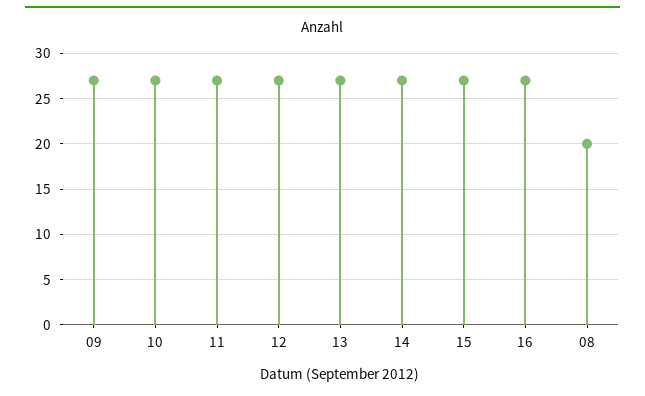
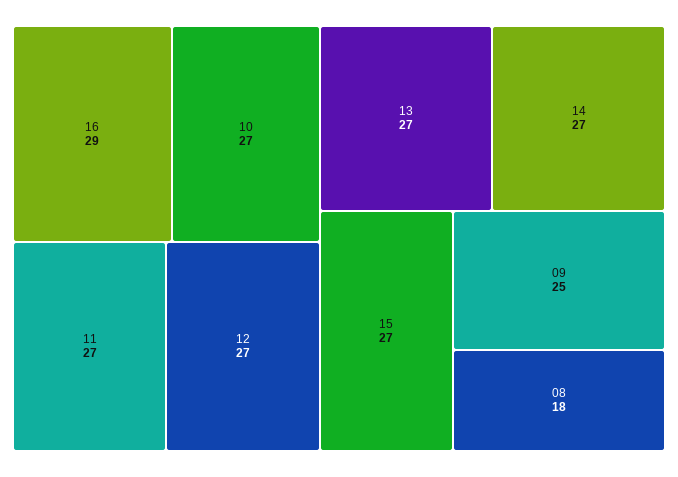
  {
-   "09": 27,
+   "09": 25,
    "10": 27,
    "11": 27,
    "12": 27,
    "13": 27,
    "14": 27,
    "15": 27,
-   "16": 27,
+   "16": 29,
-   "08": 20
+   "08": 18
  }

